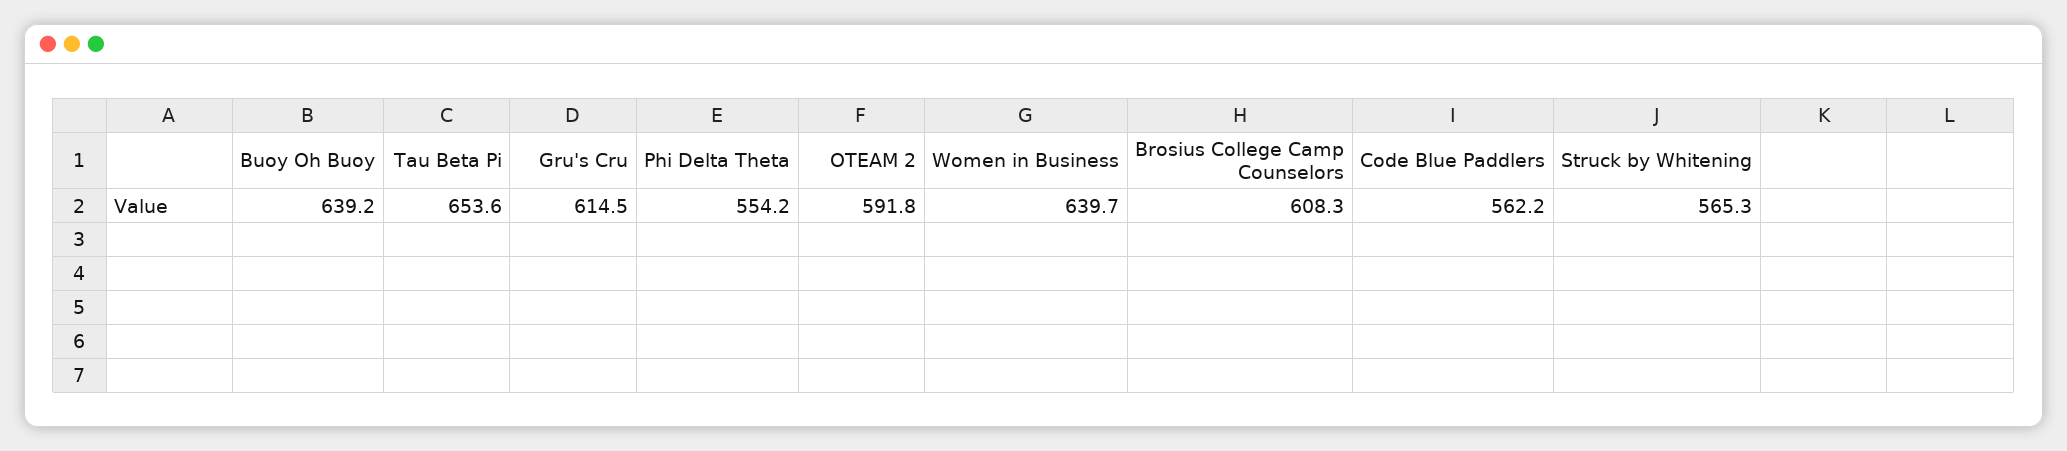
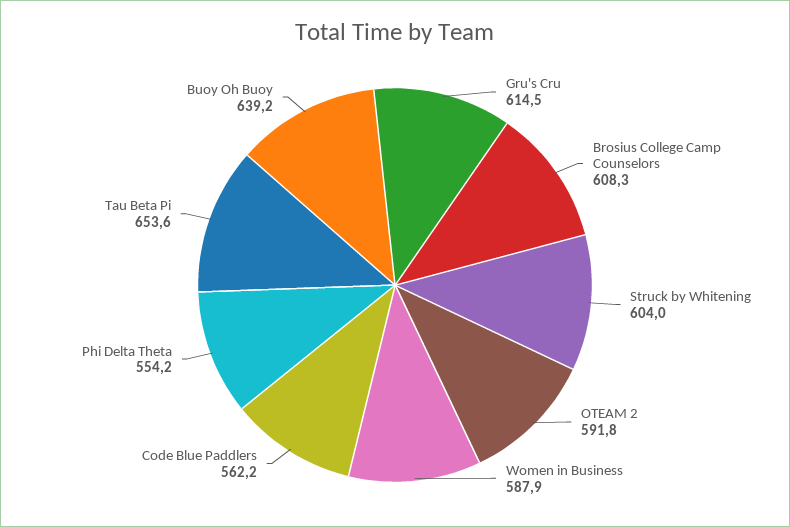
  {
    "Buoy Oh Buoy": 639.2,
    "Tau Beta Pi": 653.6,
    "Gru's Cru": 614.5,
    "Phi Delta Theta": 554.2,
    "OTEAM 2": 591.8,
-   "Women in Business": 639.7,
+   "Women in Business": 587.9,
    "Brosius College Camp Counselors": 608.3,
    "Code Blue Paddlers": 562.2,
-   "Struck by Whitening": 565.3
+   "Struck by Whitening": 604
  }

